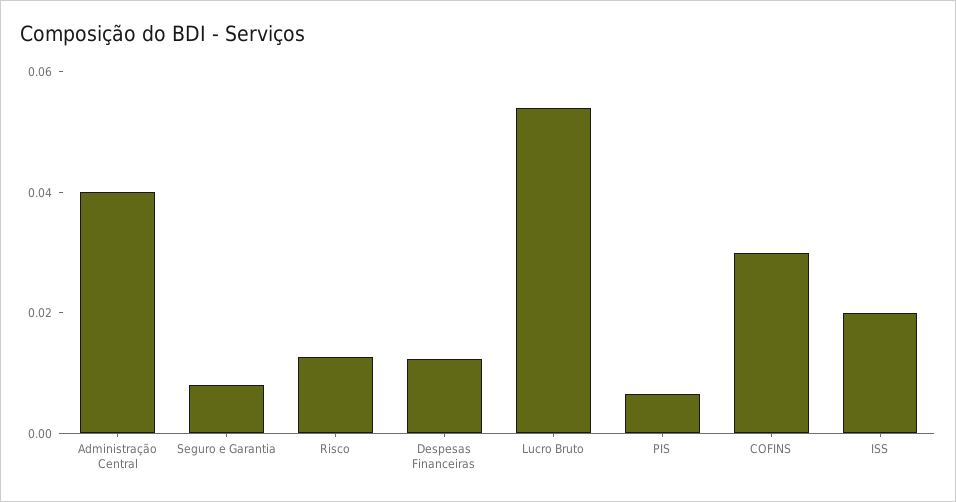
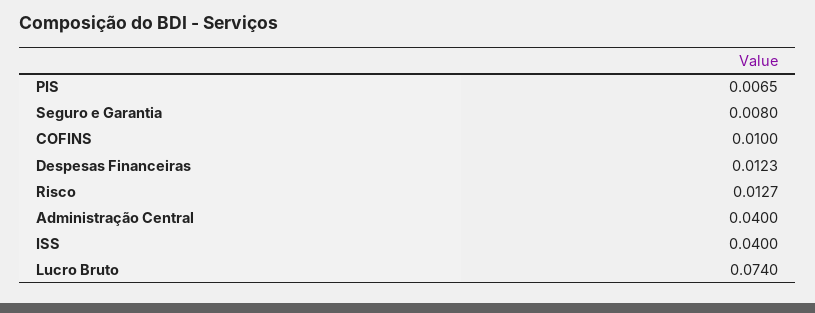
  {
    "Administração Central": 0.04,
    "Seguro e Garantia": 0.008,
    "Risco": 0.0127,
    "Despesas Financeiras": 0.0123,
-   "Lucro Bruto": 0.055,
+   "Lucro Bruto": 0.074,
    "PIS": 0.0065,
-   "COFINS": 0.03,
+   "COFINS": 0.01,
-   "ISS": 0.02
+   "ISS": 0.04
  }

